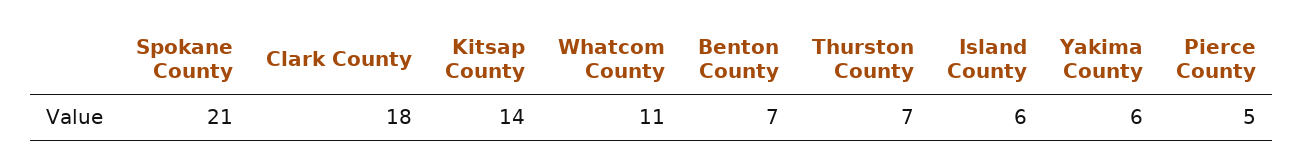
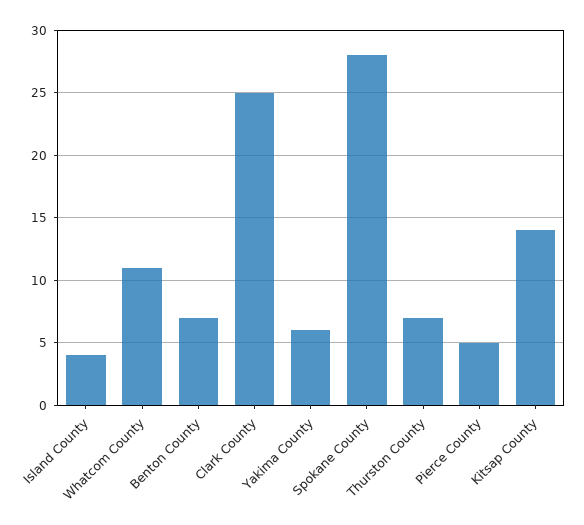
  {
-   "Spokane County": 21,
+   "Spokane County": 28,
-   "Clark County": 18,
+   "Clark County": 25,
    "Kitsap County": 14,
    "Whatcom County": 11,
    "Benton County": 7,
    "Thurston County": 7,
-   "Island County": 6,
+   "Island County": 4,
    "Yakima County": 6,
    "Pierce County": 5
  }

